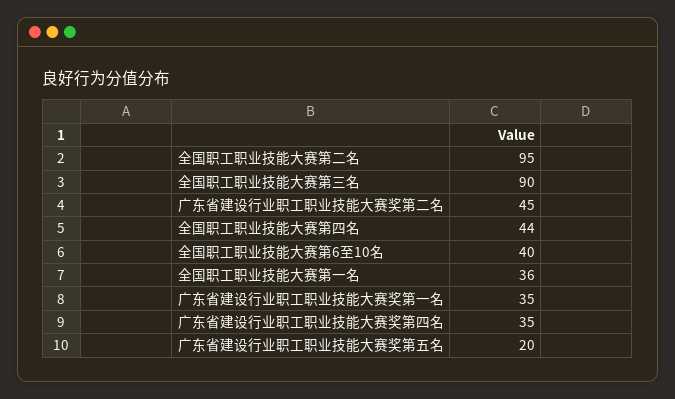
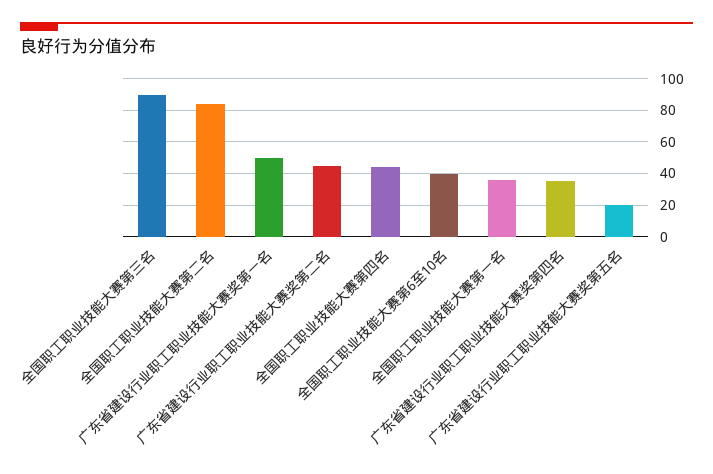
  {
-   "全国职工职业技能大赛第二名": 95,
+   "全国职工职业技能大赛第二名": 85,
    "全国职工职业技能大赛第三名": 90,
    "广东省建设行业职工职业技能大赛奖第二名": 45,
    "全国职工职业技能大赛第四名": 44,
    "全国职工职业技能大赛第6至10名": 40,
    "全国职工职业技能大赛第一名": 36,
-   "广东省建设行业职工职业技能大赛奖第一名": 35,
+   "广东省建设行业职工职业技能大赛奖第一名": 50,
    "广东省建设行业职工职业技能大赛奖第四名": 35,
    "广东省建设行业职工职业技能大赛奖第五名": 20
  }

